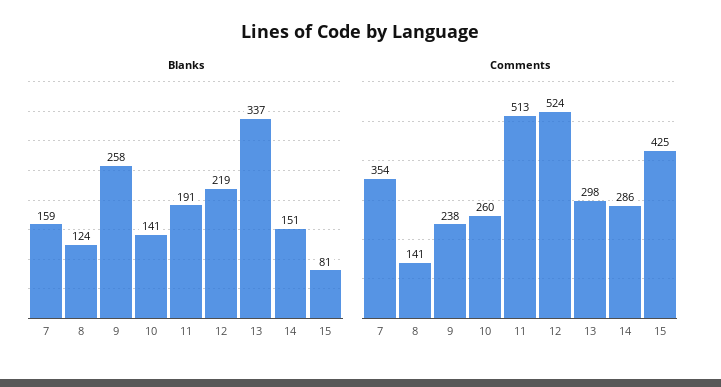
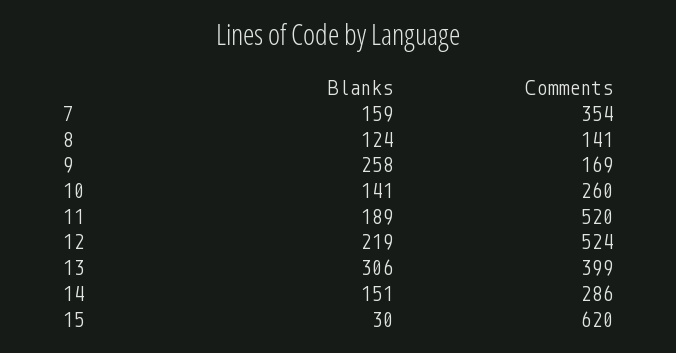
  {
    "Blanks": {
      "7": 159,
      "8": 124,
      "9": 258,
      "10": 141,
-     "11": 191,
+     "11": 189,
      "12": 219,
-     "13": 337,
+     "13": 306,
      "14": 151,
-     "15": 81
+     "15": 30
    },
    "Comments": {
      "7": 354,
      "8": 141,
-     "9": 238,
+     "9": 169,
      "10": 260,
-     "11": 513,
+     "11": 520,
      "12": 524,
-     "13": 298,
+     "13": 399,
      "14": 286,
-     "15": 425
+     "15": 620
    }
  }

